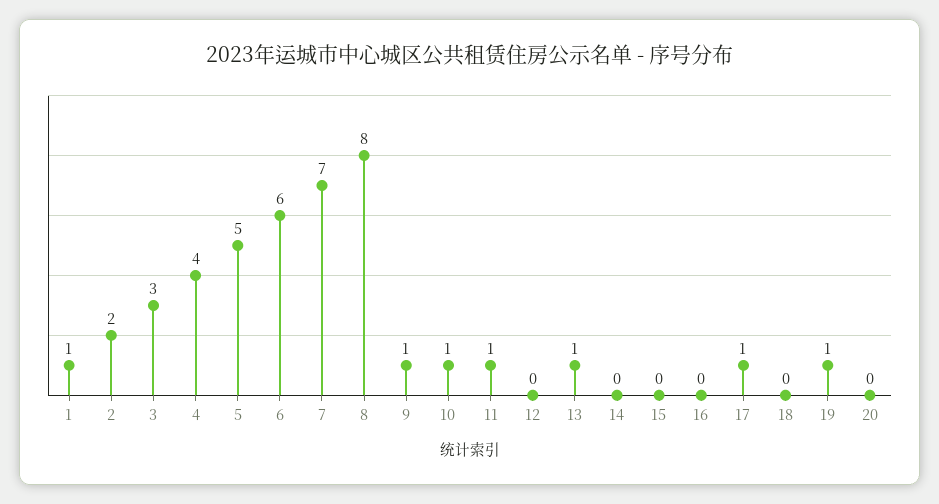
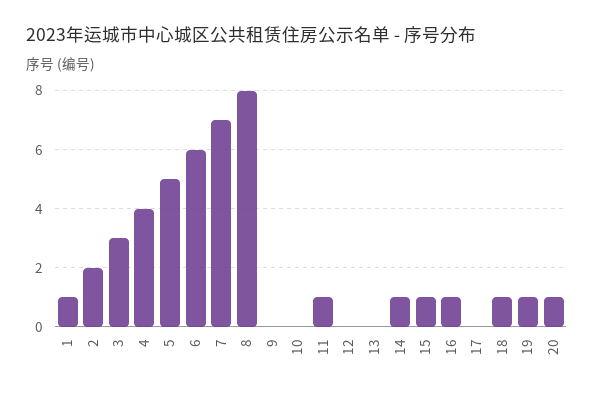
  {
    "1": 1,
    "2": 2,
    "3": 3,
    "4": 4,
    "5": 5,
    "6": 6,
    "7": 7,
    "8": 8,
-   "9": 1,
+   "9": 0,
-   "10": 1,
+   "10": 0,
    "11": 1,
    "12": 0,
-   "13": 1,
+   "13": 0,
-   "14": 0,
+   "14": 1,
-   "15": 0,
+   "15": 1,
-   "16": 0,
+   "16": 1,
-   "17": 1,
+   "17": 0,
-   "18": 0,
+   "18": 1,
    "19": 1,
-   "20": 0
+   "20": 1
  }

